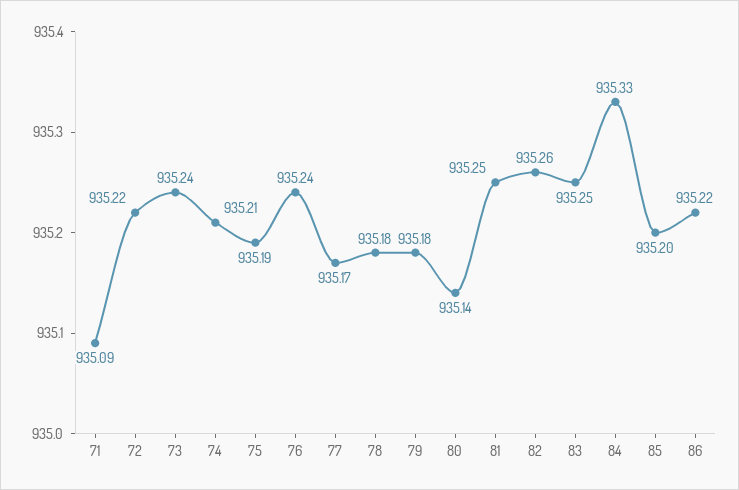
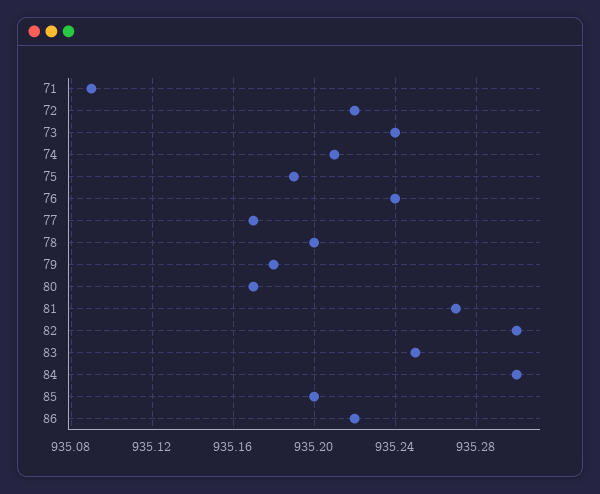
  {
    "71": 935.09,
    "72": 935.22,
    "73": 935.24,
    "74": 935.21,
    "75": 935.19,
    "76": 935.24,
    "77": 935.17,
-   "78": 935.18,
+   "78": 935.2,
    "79": 935.18,
-   "80": 935.14,
+   "80": 935.17,
-   "81": 935.25,
+   "81": 935.27,
-   "82": 935.26,
+   "82": 935.3,
    "83": 935.25,
-   "84": 935.33,
+   "84": 935.3,
    "85": 935.2,
    "86": 935.22
  }

